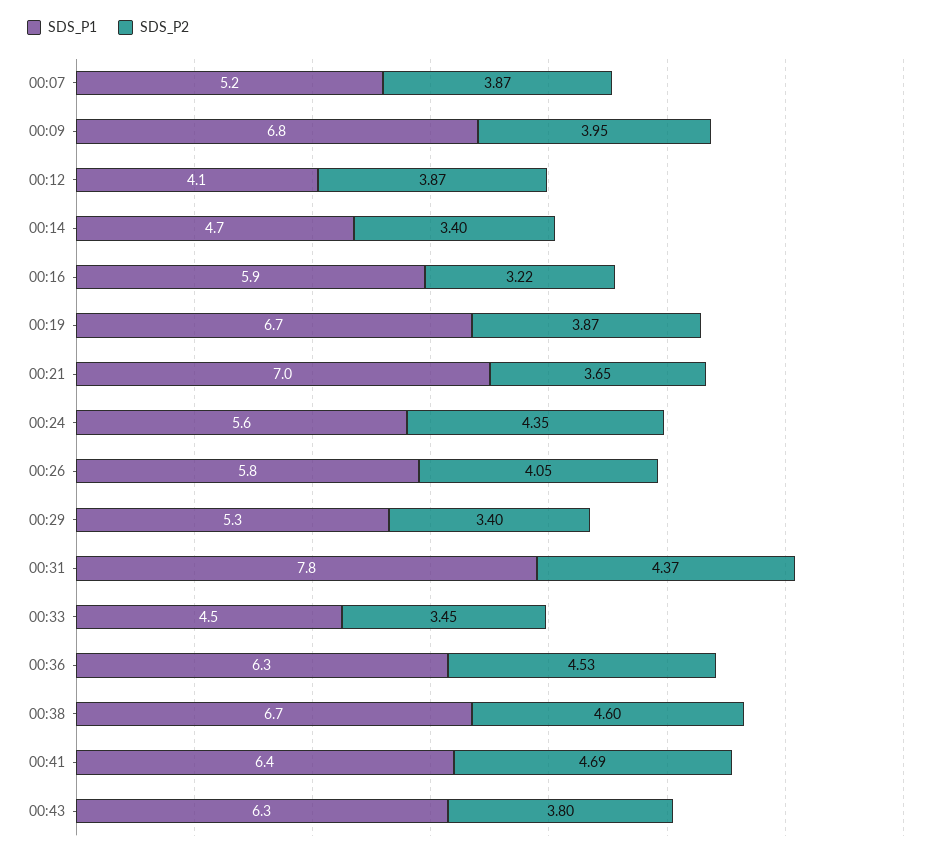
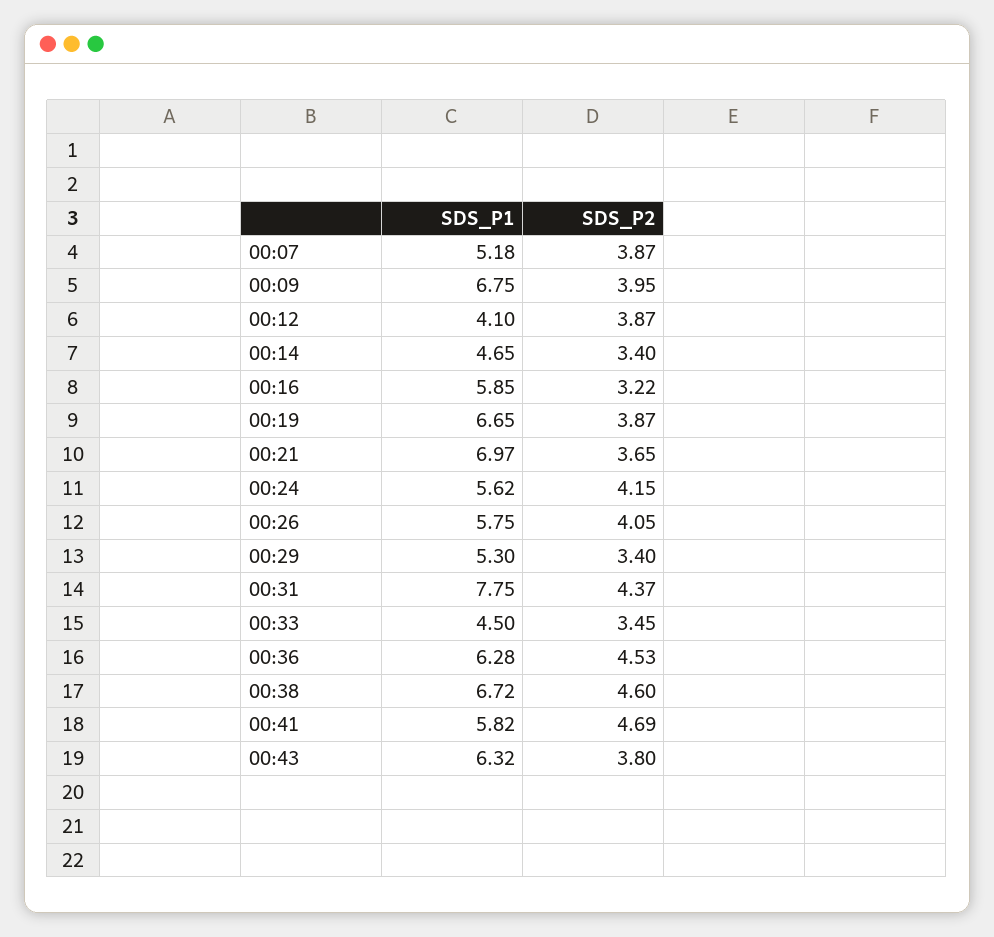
  {
    "SDS_P1": {
      "00:07": 5.18,
      "00:09": 6.75,
      "00:12": 4.1,
      "00:14": 4.65,
      "00:16": 5.85,
      "00:19": 6.65,
      "00:21": 6.97,
      "00:24": 5.62,
      "00:26": 5.75,
      "00:29": 5.3,
      "00:31": 7.75,
      "00:33": 4.5,
      "00:36": 6.28,
      "00:38": 6.72,
-     "00:41": 6.4,
+     "00:41": 5.82,
      "00:43": 6.32
    },
    "SDS_P2": {
      "00:07": 3.87,
      "00:09": 3.95,
      "00:12": 3.87,
      "00:14": 3.4,
      "00:16": 3.22,
      "00:19": 3.87,
      "00:21": 3.65,
-     "00:24": 4.35,
+     "00:24": 4.15,
      "00:26": 4.05,
      "00:29": 3.4,
      "00:31": 4.37,
      "00:33": 3.45,
      "00:36": 4.53,
      "00:38": 4.6,
      "00:41": 4.69,
      "00:43": 3.8
    }
  }

